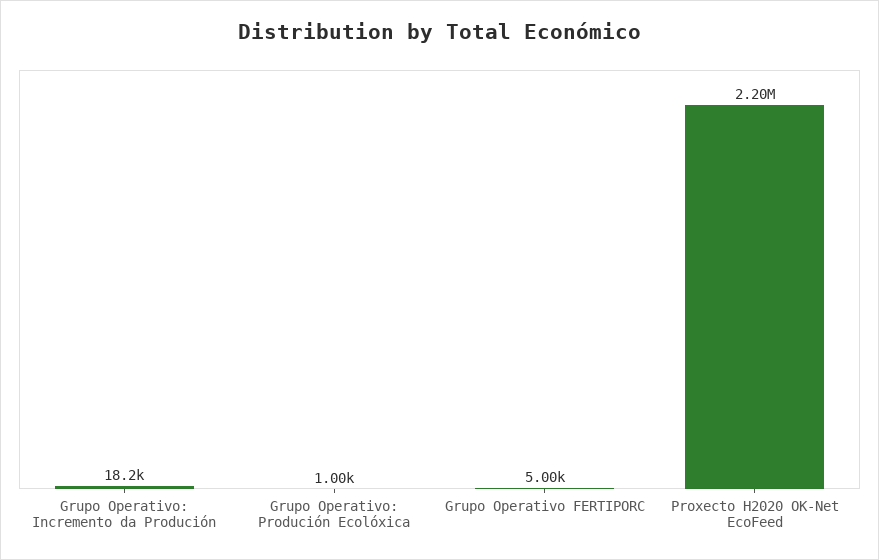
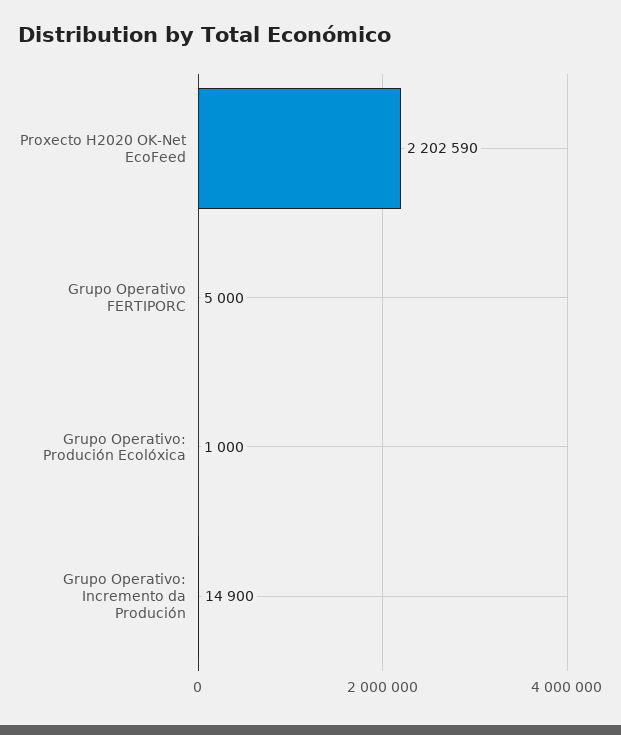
  {
-   "Grupo Operativo: Incremento da Produción": 18200,
+   "Grupo Operativo: Incremento da Produción": 14900,
    "Grupo Operativo: Produción Ecolóxica": 1000,
    "Grupo Operativo FERTIPORC": 5000,
    "Proxecto H2020 OK-Net EcoFeed": 2202590
  }

